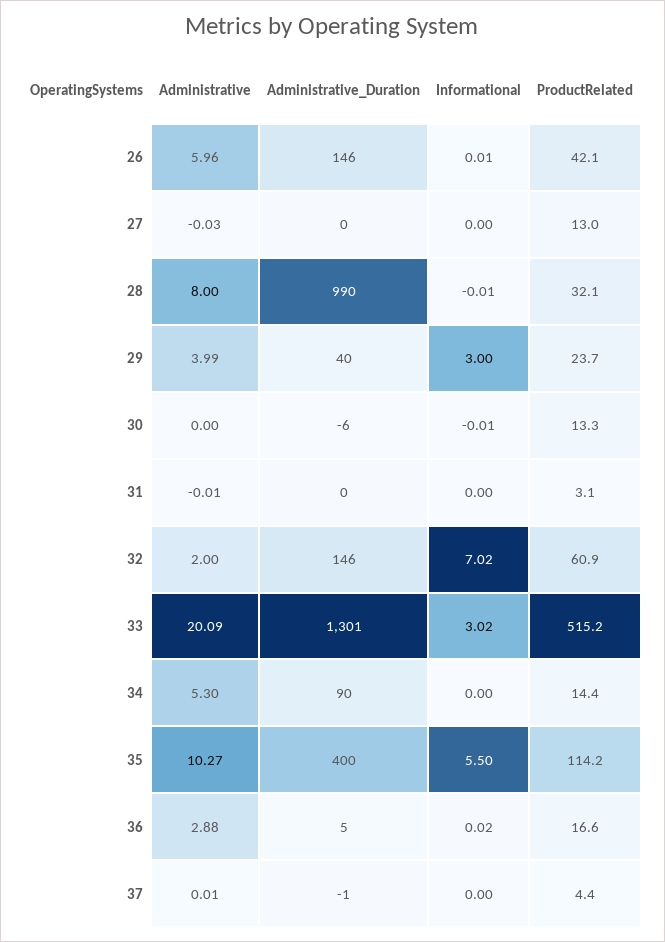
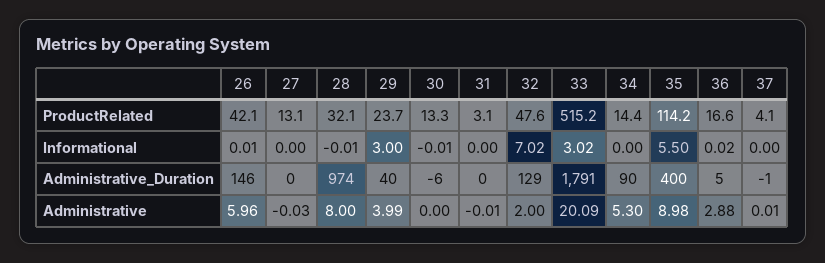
  {
    "Administrative": {
      "26": 5.96,
      "27": -0.03,
      "28": 8,
      "29": 3.99,
      "30": 0,
      "31": -0.01,
      "32": 2,
      "33": 20.09,
      "34": 5.3,
-     "35": 10.27,
+     "35": 8.98,
      "36": 2.88,
      "37": 0.01
    },
    "Administrative_Duration": {
      "26": 146,
      "27": 0,
-     "28": 990,
+     "28": 974,
      "29": 40,
      "30": -6,
      "31": 0,
-     "32": 146,
+     "32": 129,
-     "33": 1301,
+     "33": 1791,
      "34": 90,
      "35": 400,
      "36": 5,
      "37": -1
    },
    "Informational": {
      "26": 0.01,
      "27": 0,
      "28": -0.01,
      "29": 3,
      "30": -0.01,
      "31": 0,
      "32": 7.02,
      "33": 3.02,
      "34": 0,
      "35": 5.5,
      "36": 0.02,
      "37": 0
    },
    "ProductRelated": {
      "26": 42.1,
-     "27": 13,
+     "27": 13.1,
      "28": 32.1,
      "29": 23.7,
      "30": 13.3,
      "31": 3.1,
-     "32": 60.9,
+     "32": 47.6,
      "33": 515.2,
      "34": 14.4,
      "35": 114.2,
      "36": 16.6,
-     "37": 4.4
+     "37": 4.1
    }
  }

